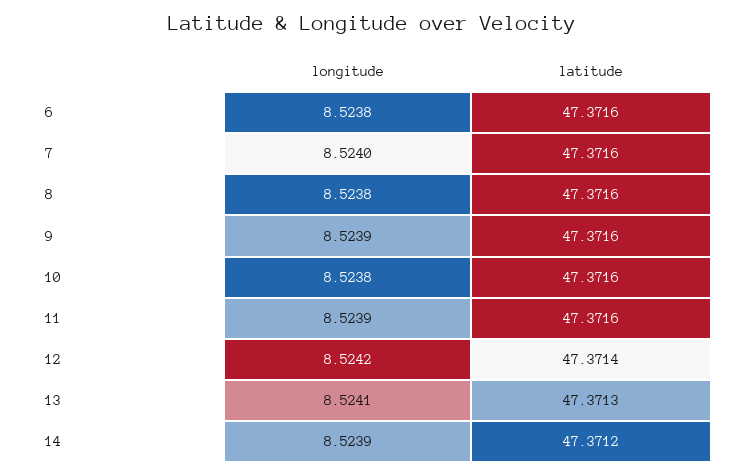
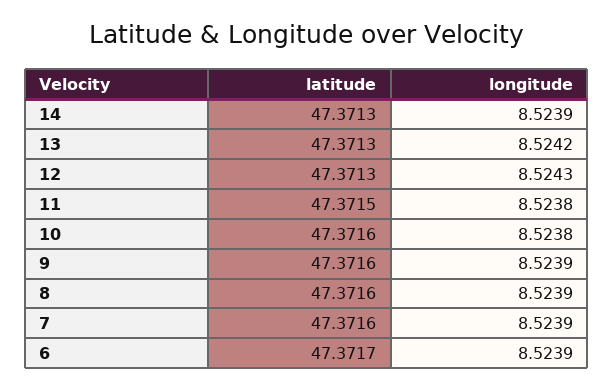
  {
    "longitude": {
-     "6": 8.5238,
+     "6": 8.5239,
-     "7": 8.524,
+     "7": 8.5239,
-     "8": 8.5238,
+     "8": 8.5239,
      "9": 8.5239,
      "10": 8.5238,
-     "11": 8.5239,
+     "11": 8.5238,
-     "12": 8.5242,
+     "12": 8.5243,
-     "13": 8.5241,
+     "13": 8.5242,
      "14": 8.5239
    },
    "latitude": {
-     "6": 47.3716,
+     "6": 47.3717,
      "7": 47.3716,
      "8": 47.3716,
      "9": 47.3716,
      "10": 47.3716,
-     "11": 47.3716,
+     "11": 47.3715,
-     "12": 47.3714,
+     "12": 47.3713,
      "13": 47.3713,
-     "14": 47.3712
+     "14": 47.3713
    }
  }

